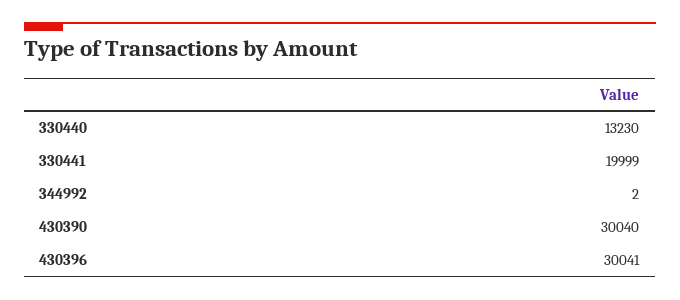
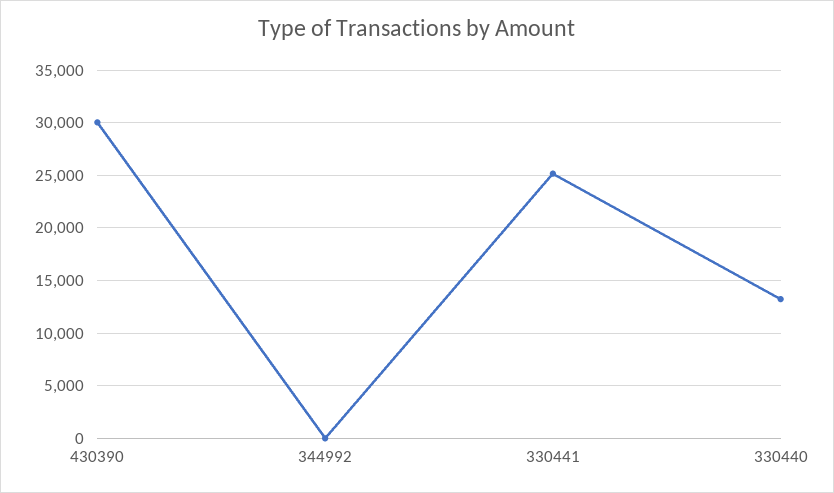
  {
    "330440": 13230,
-   "330441": 19999,
+   "330441": 25000,
    "344992": 2,
-   "430390": 30040,
+   "430390": 30040
-   "430396": 30041
  }

